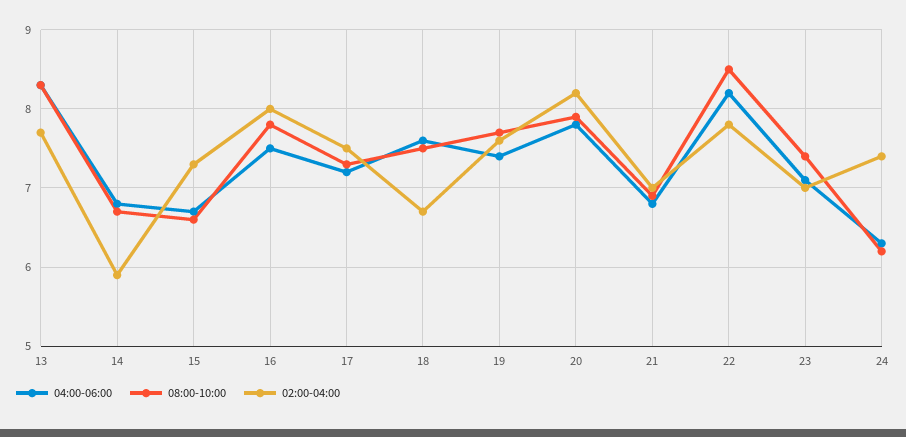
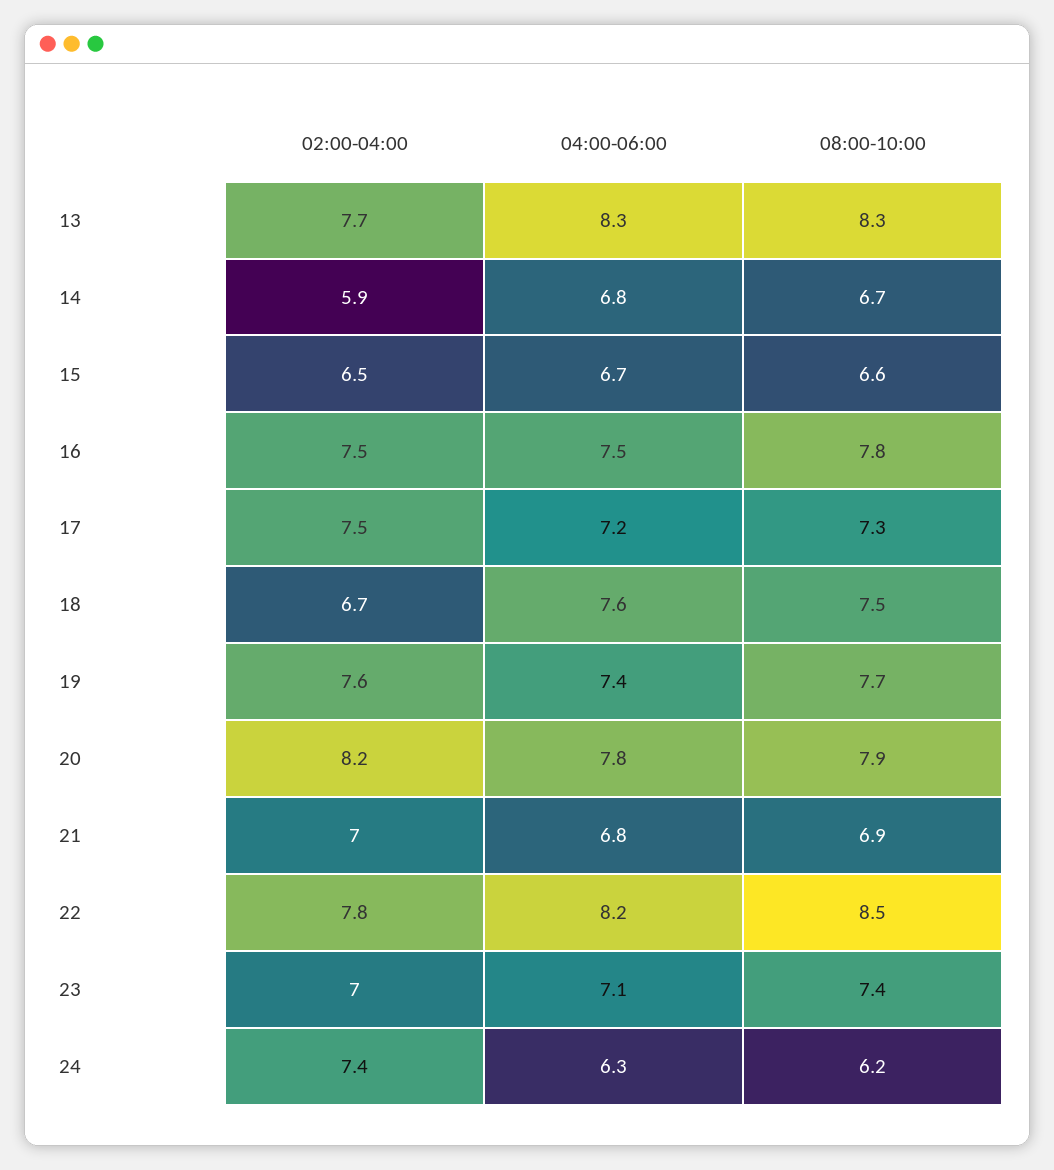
  {
    "04:00-06:00": {
      "13": 8.3,
      "14": 6.8,
      "15": 6.7,
      "16": 7.5,
      "17": 7.2,
      "18": 7.6,
      "19": 7.4,
      "20": 7.8,
      "21": 6.8,
      "22": 8.2,
      "23": 7.1,
      "24": 6.3
    },
    "08:00-10:00": {
      "13": 8.3,
      "14": 6.7,
      "15": 6.6,
      "16": 7.8,
      "17": 7.3,
      "18": 7.5,
      "19": 7.7,
      "20": 7.9,
      "21": 6.9,
      "22": 8.5,
      "23": 7.4,
      "24": 6.2
    },
    "02:00-04:00": {
      "13": 7.7,
      "14": 5.9,
-     "15": 7.3,
+     "15": 6.5,
-     "16": 8,
+     "16": 7.5,
      "17": 7.5,
      "18": 6.7,
      "19": 7.6,
      "20": 8.2,
      "21": 7,
      "22": 7.8,
      "23": 7,
      "24": 7.4
    }
  }

